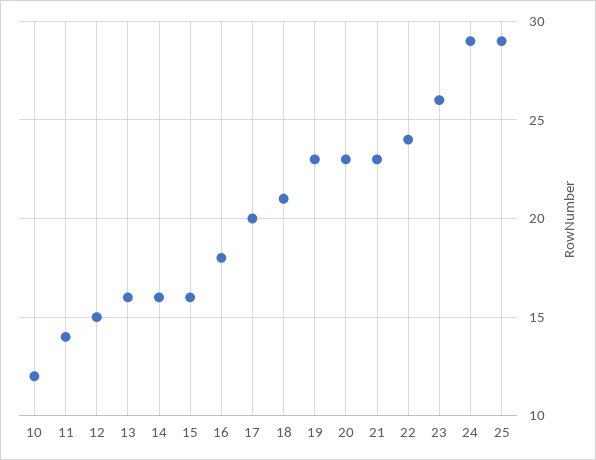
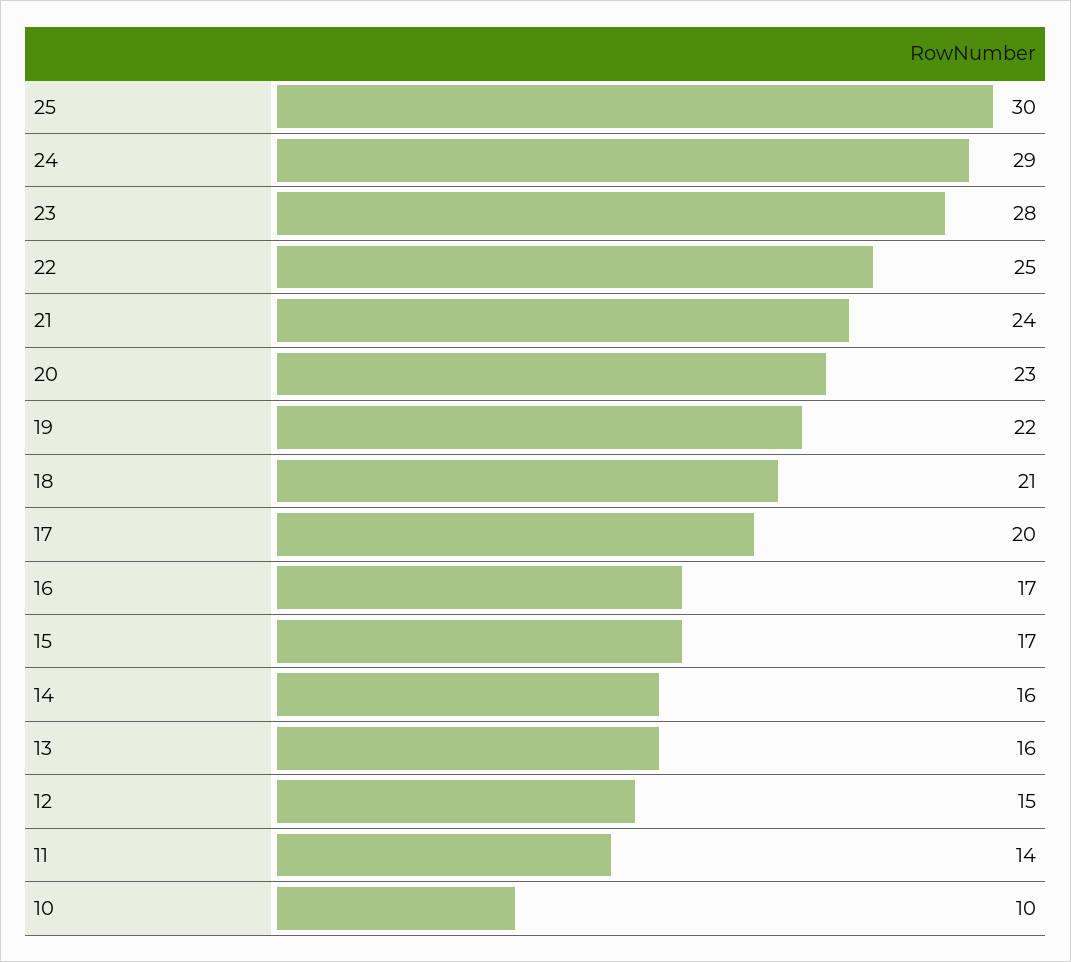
  {
-   "10": 12,
+   "10": 10,
    "11": 14,
    "12": 15,
    "13": 16,
    "14": 16,
-   "15": 16,
+   "15": 17,
-   "16": 18,
+   "16": 17,
    "17": 20,
    "18": 21,
-   "19": 23,
+   "19": 22,
    "20": 23,
-   "21": 23,
+   "21": 24,
-   "22": 24,
+   "22": 25,
-   "23": 26,
+   "23": 28,
    "24": 29,
-   "25": 29
+   "25": 30
  }

